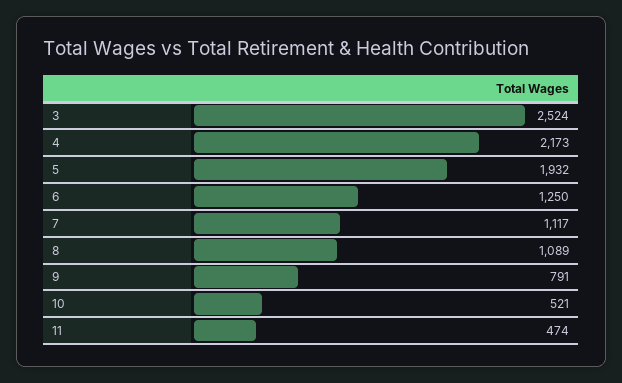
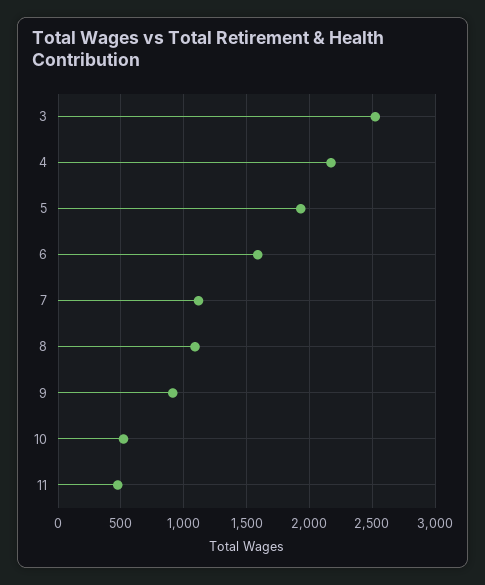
  {
    "3": 2524,
    "4": 2173,
    "5": 1932,
-   "6": 1250,
+   "6": 1600,
    "7": 1117,
    "8": 1089,
-   "9": 791,
+   "9": 900,
    "10": 521,
    "11": 474
  }

